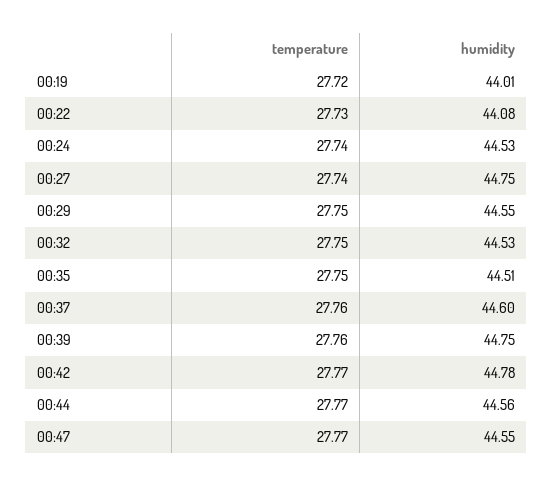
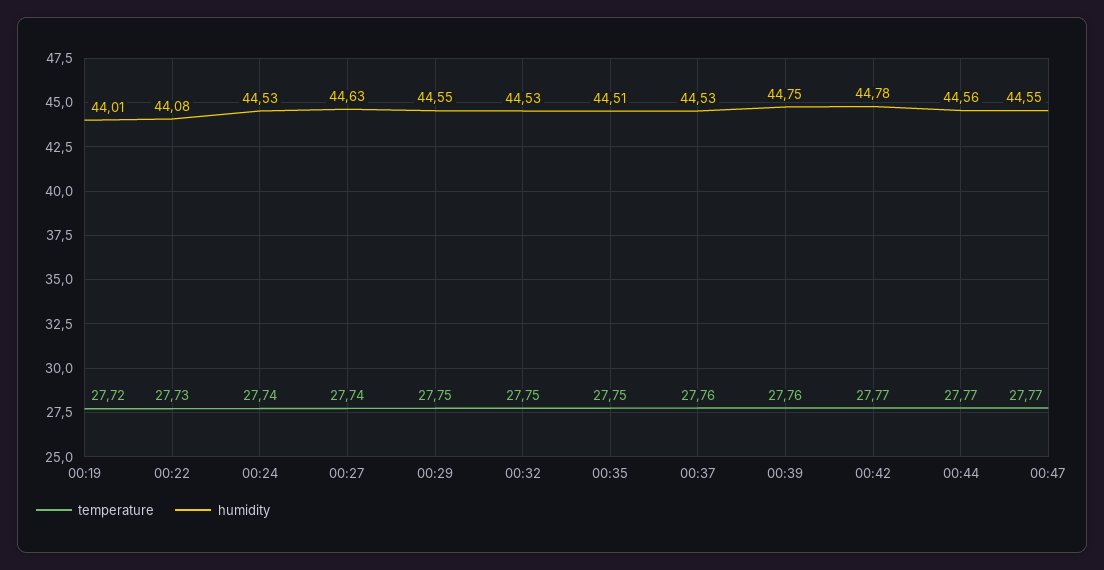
  {
    "temperature": {
      "00:19": 27.72,
      "00:22": 27.73,
      "00:24": 27.74,
      "00:27": 27.74,
      "00:29": 27.75,
      "00:32": 27.75,
      "00:35": 27.75,
      "00:37": 27.76,
      "00:39": 27.76,
      "00:42": 27.77,
      "00:44": 27.77,
      "00:47": 27.77
    },
    "humidity": {
      "00:19": 44.01,
      "00:22": 44.08,
      "00:24": 44.53,
-     "00:27": 44.75,
+     "00:27": 44.63,
      "00:29": 44.55,
      "00:32": 44.53,
      "00:35": 44.51,
-     "00:37": 44.6,
+     "00:37": 44.53,
      "00:39": 44.75,
      "00:42": 44.78,
      "00:44": 44.56,
      "00:47": 44.55
    }
  }

